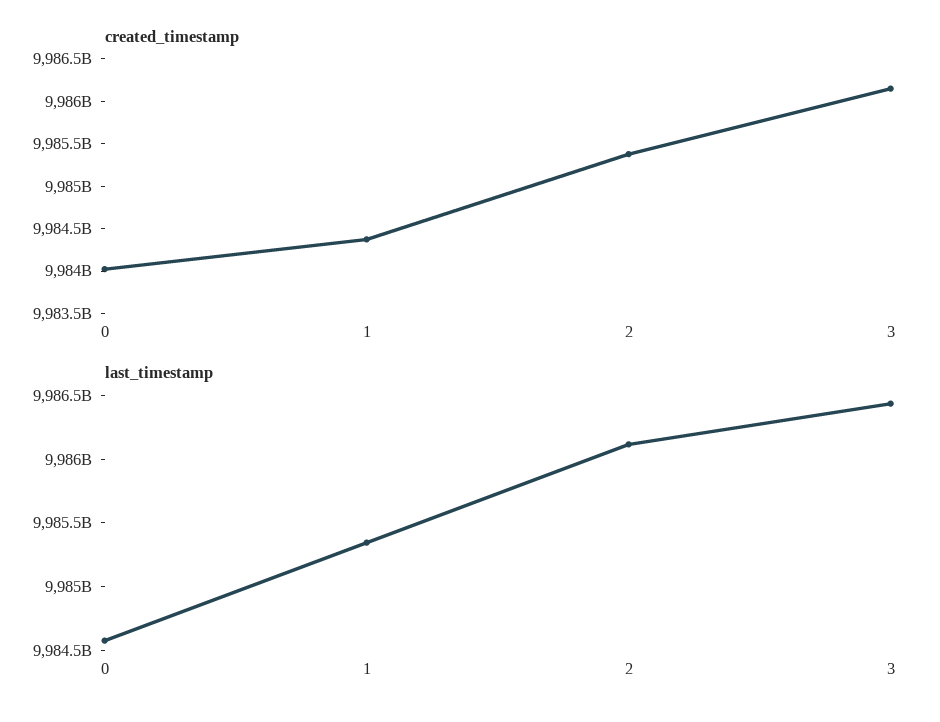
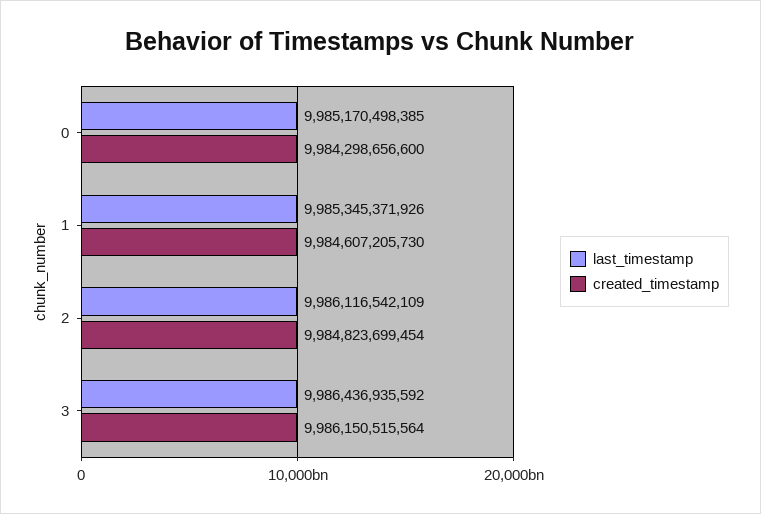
  {
    "created_timestamp": {
-     "0": 9984000000000,
+     "0": 9984298656600,
-     "1": 9984400000000,
+     "1": 9984607205730,
-     "2": 9985400000000,
+     "2": 9984823699454,
      "3": 9986150515564
    },
    "last_timestamp": {
-     "0": 9984600000000,
+     "0": 9985170498385,
      "1": 9985345371926,
      "2": 9986116542109,
      "3": 9986436935592
    }
  }

